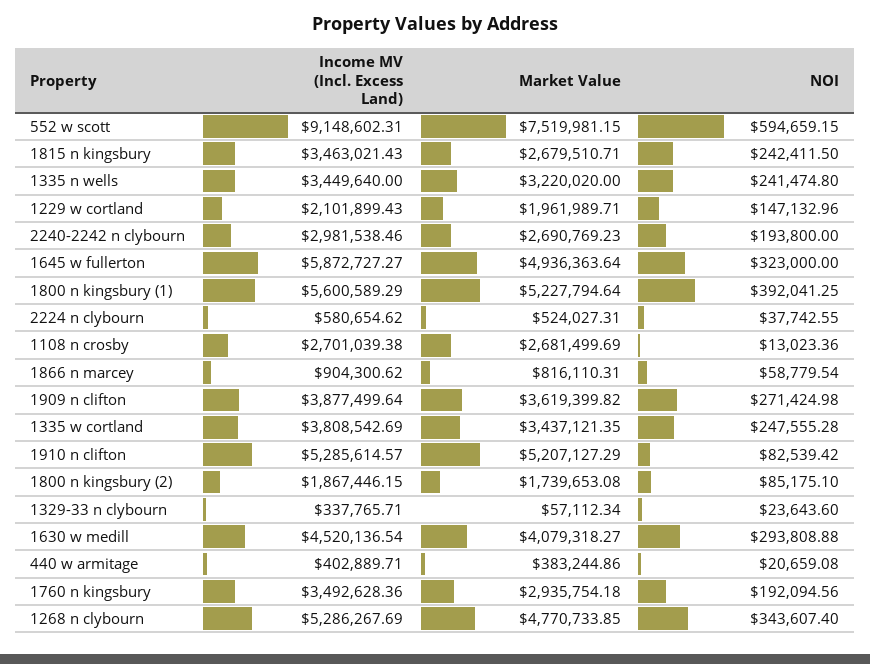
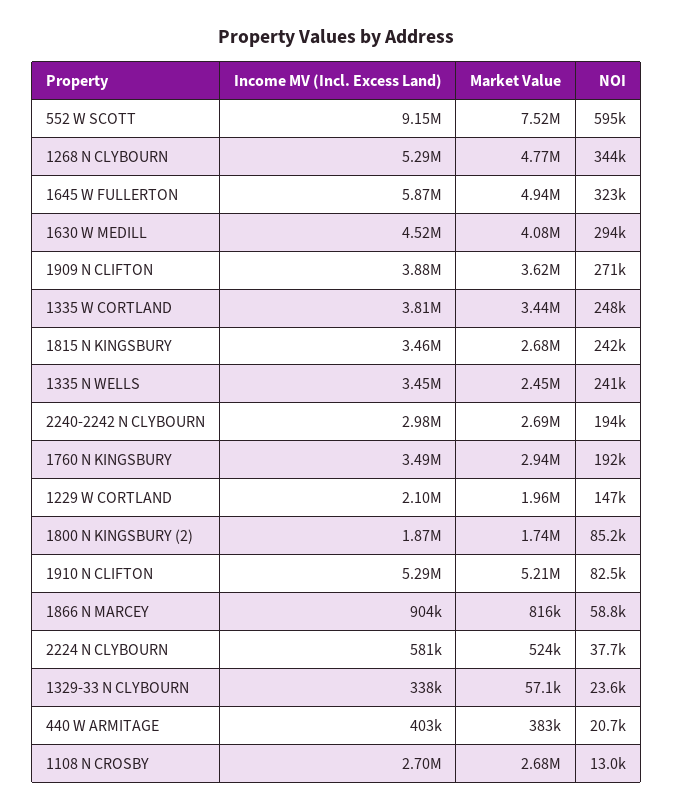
  {
    "Income MV (Incl. Excess Land)": {
      "552 w scott": 9148602.31,
      "1815 n kingsbury": 3463021.43,
      "1335 n wells": 3449640,
      "1229 w cortland": 2101899.43,
      "2240-2242 n clybourn": 2981538.46,
      "1645 w fullerton": 5872727.27,
-     "1800 n kingsbury (1)": 5600589.29,
      "2224 n clybourn": 580654.62,
      "1108 n crosby": 2701039.38,
      "1866 n marcey": 904300.62,
      "1909 n clifton": 3877499.64,
      "1335 w cortland": 3808542.69,
      "1910 n clifton": 5285614.57,
      "1800 n kingsbury (2)": 1867446.15,
      "1329-33 n clybourn": 337765.71,
      "1630 w medill": 4520136.54,
      "440 w armitage": 402889.71,
      "1760 n kingsbury": 3492628.36,
      "1268 n clybourn": 5286267.69
    },
    "Market Value": {
      "552 w scott": 7519981.15,
      "1815 n kingsbury": 2679510.71,
-     "1335 n wells": 3220020,
+     "1335 n wells": 2450000,
      "1229 w cortland": 1961989.71,
      "2240-2242 n clybourn": 2690769.23,
      "1645 w fullerton": 4936363.64,
-     "1800 n kingsbury (1)": 5227794.64,
      "2224 n clybourn": 524027.31,
      "1108 n crosby": 2681499.69,
      "1866 n marcey": 816110.31,
      "1909 n clifton": 3619399.82,
      "1335 w cortland": 3437121.35,
      "1910 n clifton": 5207127.29,
      "1800 n kingsbury (2)": 1739653.08,
      "1329-33 n clybourn": 57112.34,
      "1630 w medill": 4079318.27,
      "440 w armitage": 383244.86,
      "1760 n kingsbury": 2935754.18,
      "1268 n clybourn": 4770733.85
    },
    "NOI": {
      "552 w scott": 594659.15,
      "1815 n kingsbury": 242411.5,
      "1335 n wells": 241474.8,
      "1229 w cortland": 147132.96,
      "2240-2242 n clybourn": 193800,
      "1645 w fullerton": 323000,
-     "1800 n kingsbury (1)": 392041.25,
      "2224 n clybourn": 37742.55,
      "1108 n crosby": 13023.36,
      "1866 n marcey": 58779.54,
      "1909 n clifton": 271424.98,
      "1335 w cortland": 247555.28,
      "1910 n clifton": 82539.42,
      "1800 n kingsbury (2)": 85175.1,
      "1329-33 n clybourn": 23643.6,
      "1630 w medill": 293808.88,
      "440 w armitage": 20659.08,
      "1760 n kingsbury": 192094.56,
      "1268 n clybourn": 343607.4
    }
  }

